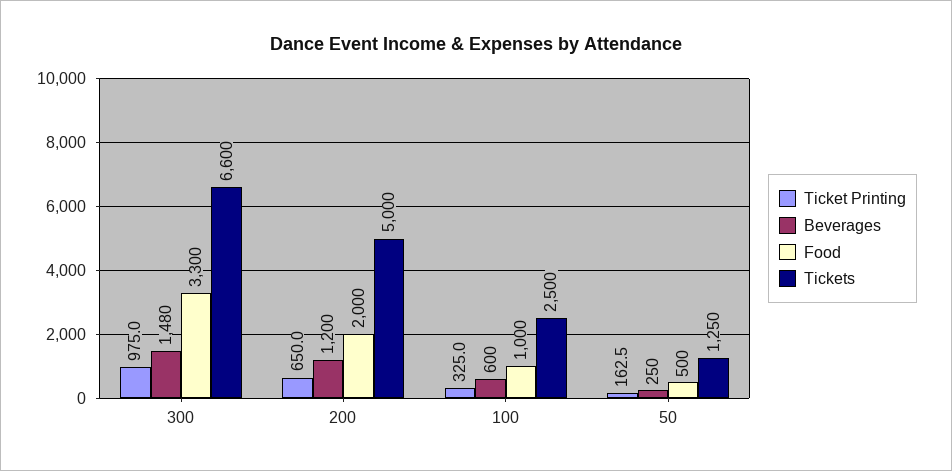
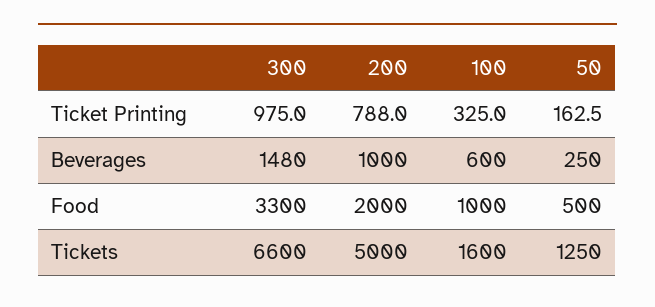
  {
    "Ticket Printing": {
      "300": 975,
-     "200": 650,
+     "200": 788,
      "100": 325,
      "50": 162.5
    },
    "Beverages": {
      "300": 1480,
-     "200": 1200,
+     "200": 1000,
      "100": 600,
      "50": 250
    },
    "Food": {
      "300": 3300,
      "200": 2000,
      "100": 1000,
      "50": 500
    },
    "Tickets": {
      "300": 6600,
      "200": 5000,
-     "100": 2500,
+     "100": 1600,
      "50": 1250
    }
  }

